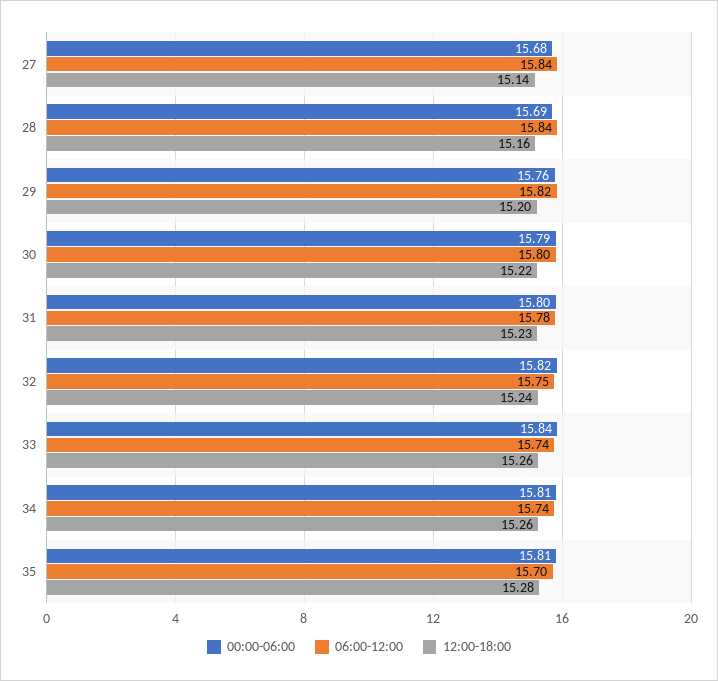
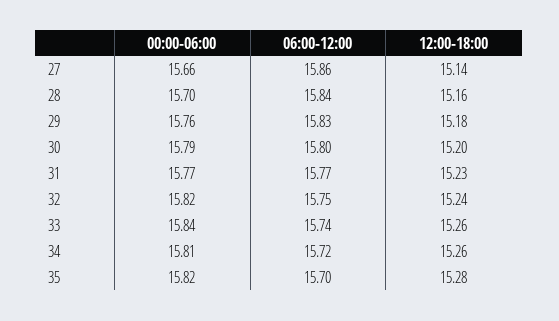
  {
    "00:00-06:00": {
-     "27": 15.68,
+     "27": 15.66,
-     "28": 15.69,
+     "28": 15.7,
      "29": 15.76,
      "30": 15.79,
-     "31": 15.8,
+     "31": 15.77,
      "32": 15.82,
      "33": 15.84,
      "34": 15.81,
-     "35": 15.81
+     "35": 15.82
    },
    "06:00-12:00": {
-     "27": 15.84,
+     "27": 15.86,
      "28": 15.84,
-     "29": 15.82,
+     "29": 15.83,
      "30": 15.8,
-     "31": 15.78,
+     "31": 15.77,
      "32": 15.75,
      "33": 15.74,
-     "34": 15.74,
+     "34": 15.72,
      "35": 15.7
    },
    "12:00-18:00": {
      "27": 15.14,
      "28": 15.16,
-     "29": 15.2,
+     "29": 15.18,
-     "30": 15.22,
+     "30": 15.2,
      "31": 15.23,
      "32": 15.24,
      "33": 15.26,
      "34": 15.26,
      "35": 15.28
    }
  }

